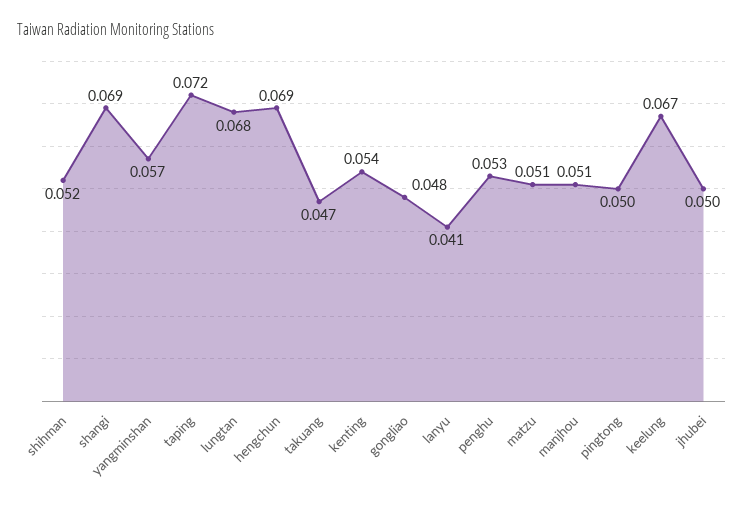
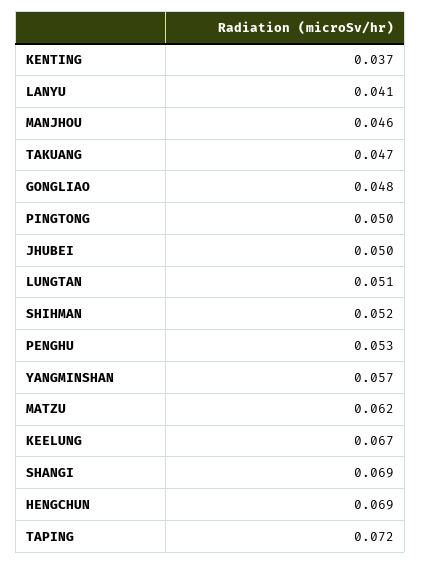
  {
    "shihman": 0.052,
    "shangi": 0.069,
    "yangminshan": 0.057,
    "taping": 0.072,
-   "lungtan": 0.068,
+   "lungtan": 0.051,
    "hengchun": 0.069,
    "takuang": 0.047,
-   "kenting": 0.054,
+   "kenting": 0.037,
    "gongliao": 0.048,
    "lanyu": 0.041,
    "penghu": 0.053,
-   "matzu": 0.051,
+   "matzu": 0.062,
-   "manjhou": 0.051,
+   "manjhou": 0.046,
    "pingtong": 0.05,
    "keelung": 0.067,
    "jhubei": 0.05
  }

